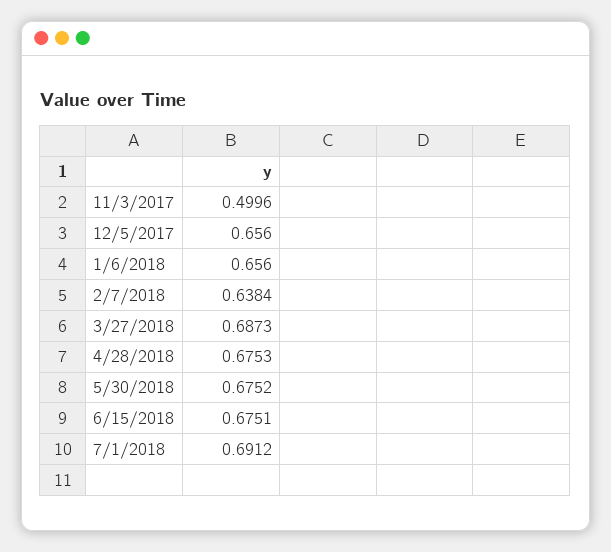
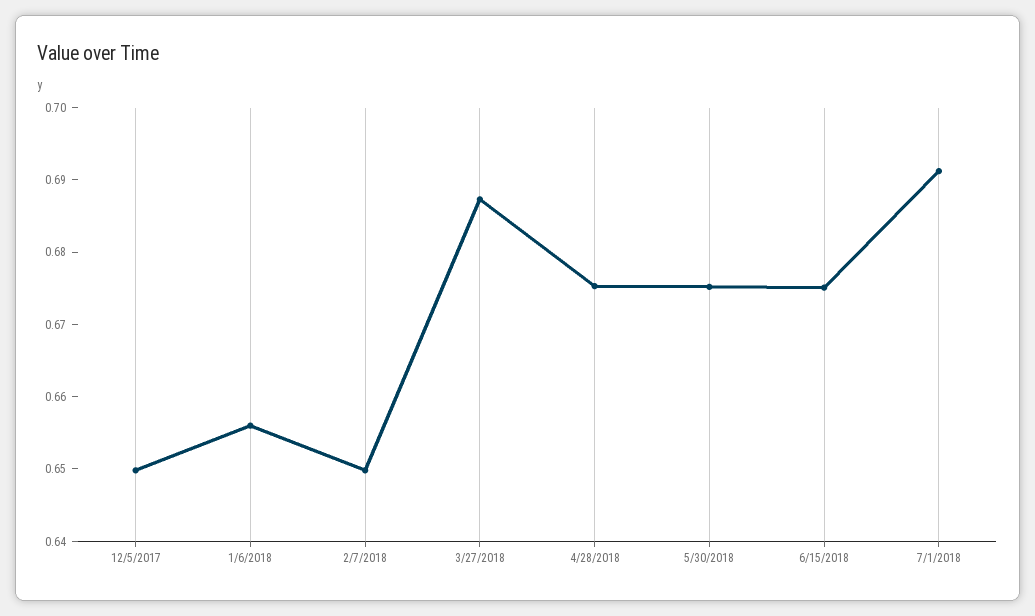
  {
-   "11/3/2017": 0.4996,
-   "12/5/2017": 0.656,
+   "12/5/2017": 0.65,
    "1/6/2018": 0.656,
-   "2/7/2018": 0.6384,
+   "2/7/2018": 0.65,
    "3/27/2018": 0.6873,
    "4/28/2018": 0.6753,
    "5/30/2018": 0.6752,
    "6/15/2018": 0.6751,
    "7/1/2018": 0.6912
  }

